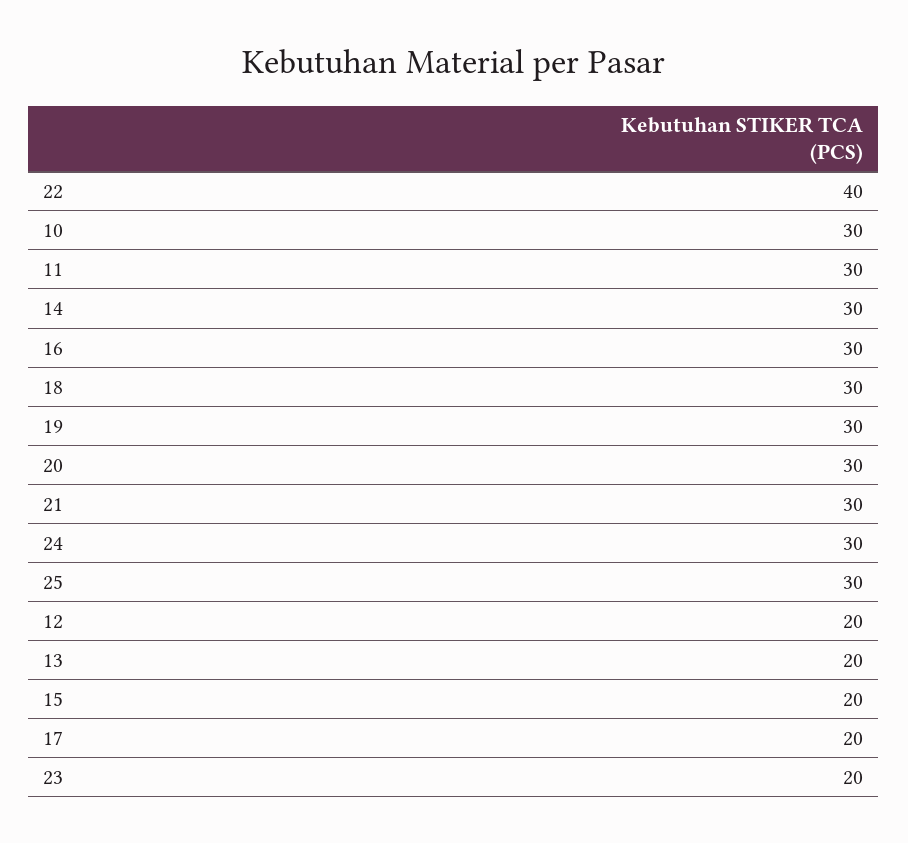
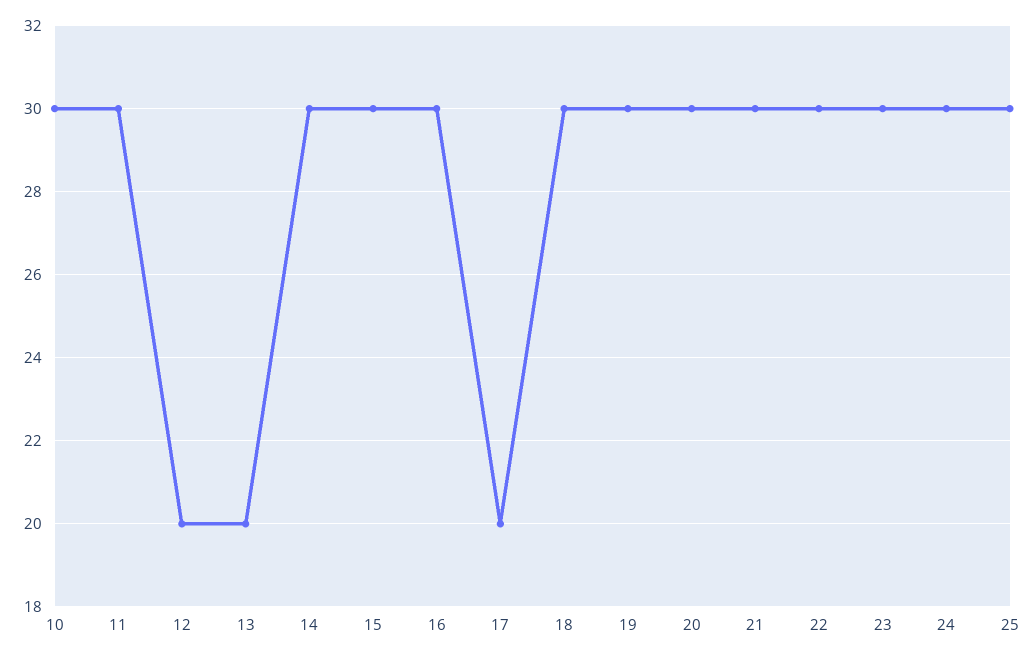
  {
-   "22": 40,
+   "22": 30,
    "10": 30,
    "11": 30,
    "14": 30,
    "16": 30,
    "18": 30,
    "19": 30,
    "20": 30,
    "21": 30,
    "24": 30,
    "25": 30,
    "12": 20,
    "13": 20,
-   "15": 20,
+   "15": 30,
    "17": 20,
-   "23": 20
+   "23": 30
  }

